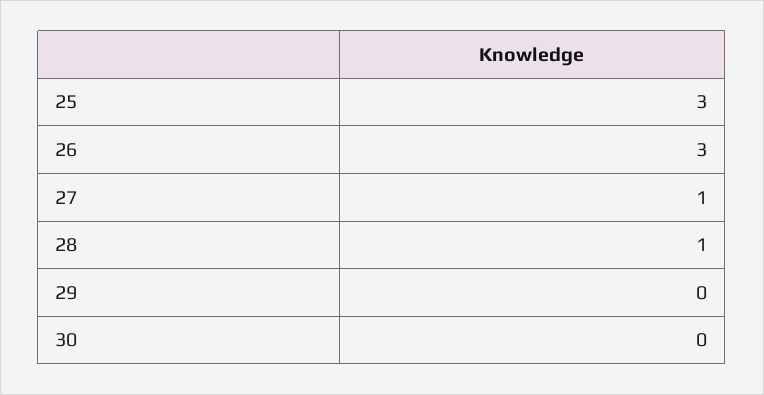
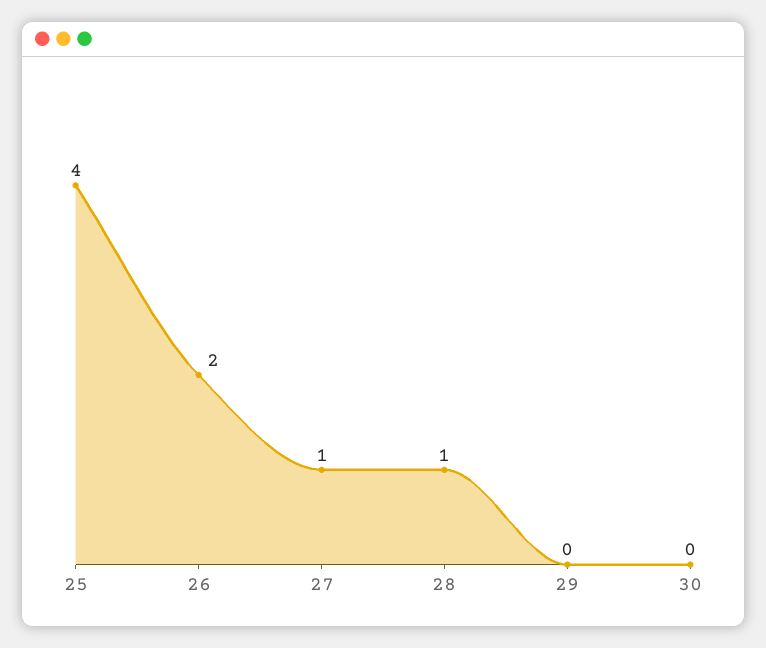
  {
-   "25": 3,
+   "25": 4,
-   "26": 3,
+   "26": 2,
    "27": 1,
    "28": 1,
    "29": 0,
    "30": 0
  }

